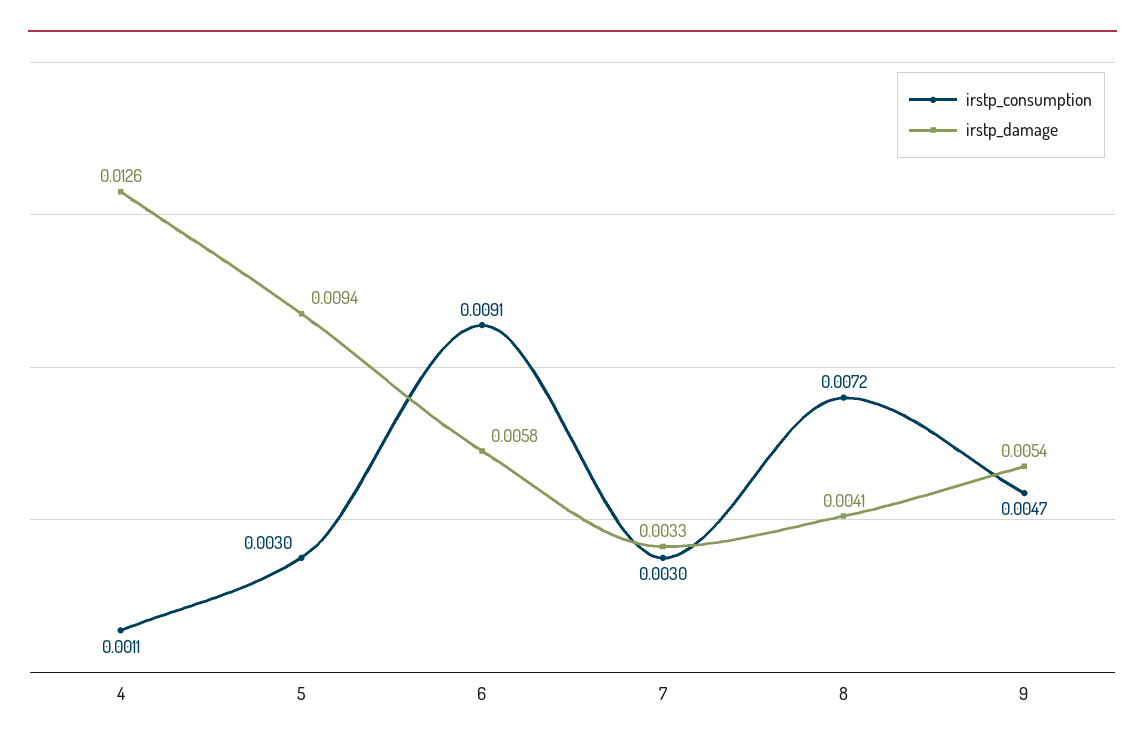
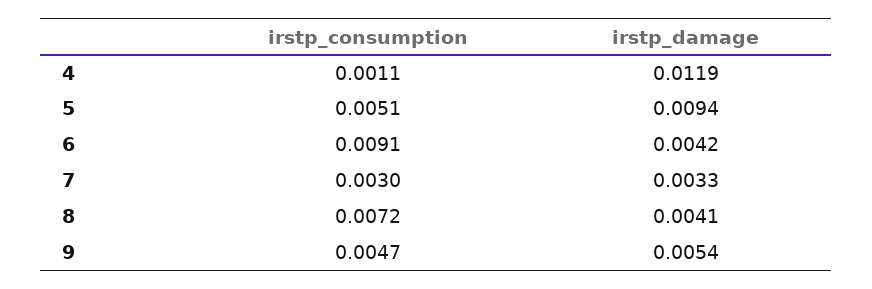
  {
    "irstp_consumption": {
      "4": 0.0011,
-     "5": 0.003,
+     "5": 0.0051,
      "6": 0.0091,
      "7": 0.003,
      "8": 0.0072,
      "9": 0.0047
    },
    "irstp_damage": {
-     "4": 0.0126,
+     "4": 0.0119,
      "5": 0.0094,
-     "6": 0.0058,
+     "6": 0.0042,
      "7": 0.0033,
      "8": 0.0041,
      "9": 0.0054
    }
  }

